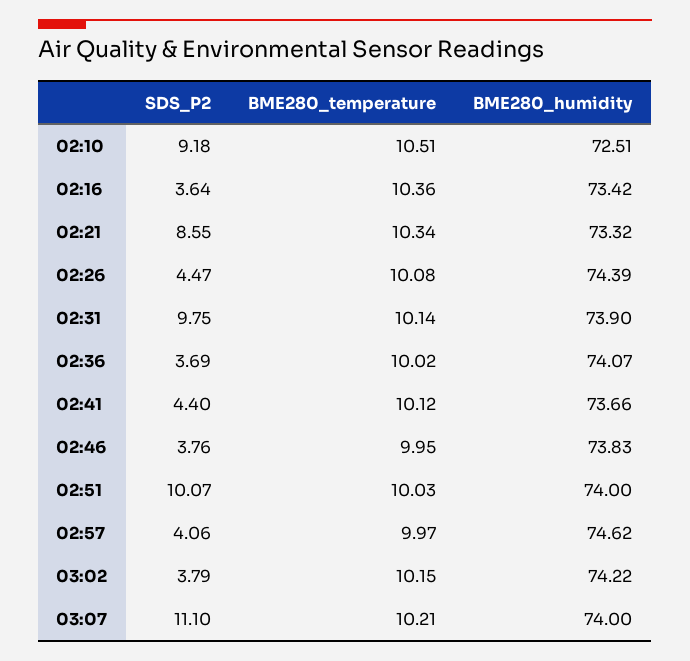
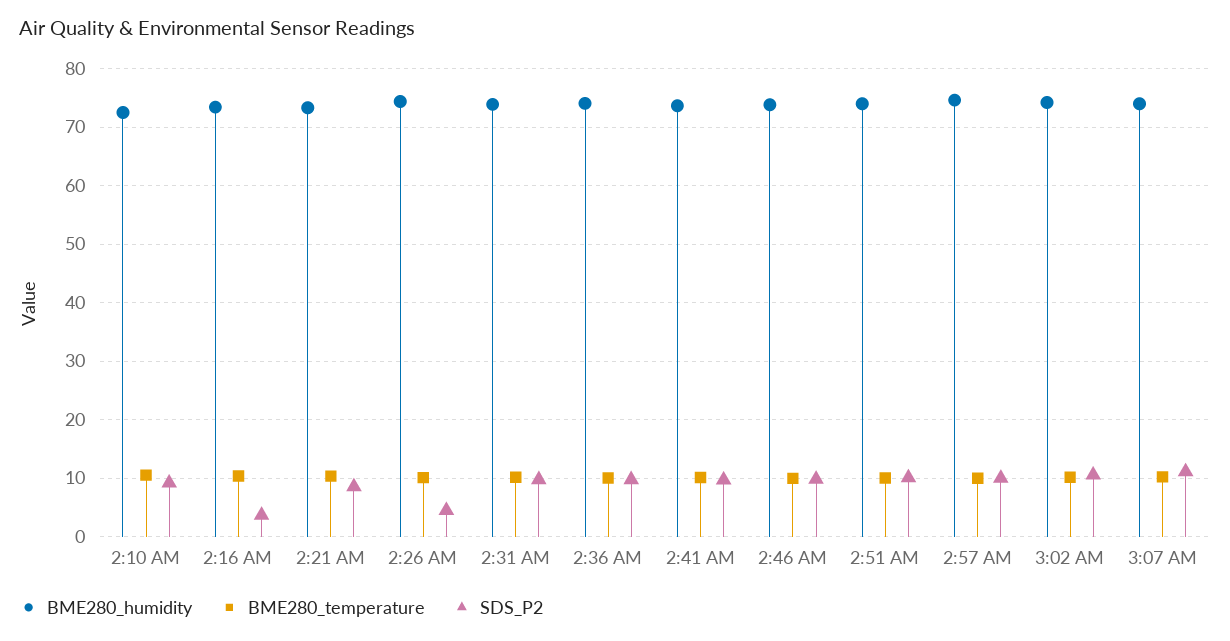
  {
    "SDS_P2": {
      "02:10": 9.18,
      "02:16": 3.64,
      "02:21": 8.55,
      "02:26": 4.47,
      "02:31": 9.75,
-     "02:36": 3.69,
+     "02:36": 10,
-     "02:41": 4.4,
+     "02:41": 10,
-     "02:46": 3.76,
+     "02:46": 10,
      "02:51": 10.07,
-     "02:57": 4.06,
+     "02:57": 10,
-     "03:02": 3.79,
+     "03:02": 10,
      "03:07": 11.1
    },
    "BME280_temperature": {
      "02:10": 10.51,
      "02:16": 10.36,
      "02:21": 10.34,
      "02:26": 10.08,
      "02:31": 10.14,
      "02:36": 10.02,
      "02:41": 10.12,
      "02:46": 9.95,
      "02:51": 10.03,
      "02:57": 9.97,
      "03:02": 10.15,
      "03:07": 10.21
    },
    "BME280_humidity": {
      "02:10": 72.51,
      "02:16": 73.42,
      "02:21": 73.32,
      "02:26": 74.39,
      "02:31": 73.9,
      "02:36": 74.07,
      "02:41": 73.66,
      "02:46": 73.83,
      "02:51": 74,
      "02:57": 74.62,
      "03:02": 74.22,
      "03:07": 74
    }
  }

